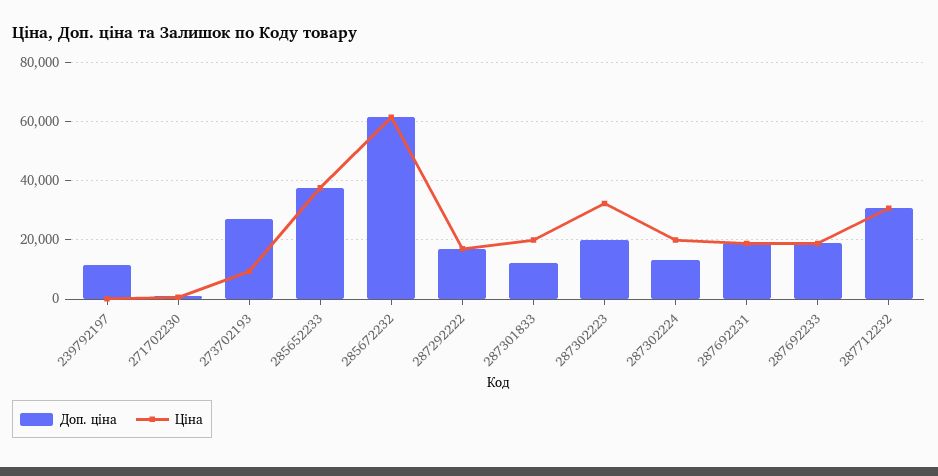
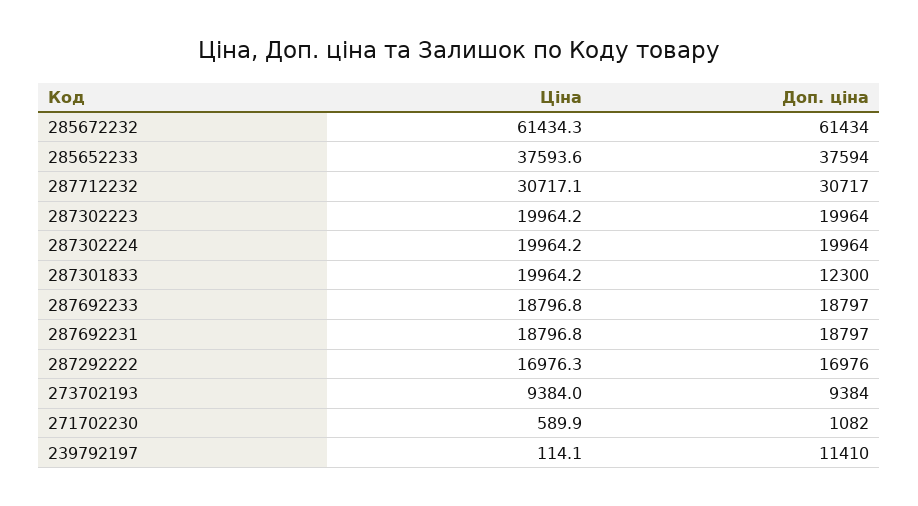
  {
    "Доп. ціна": {
      "239792197": 11410,
      "271702230": 1082,
-     "273702193": 27500,
+     "273702193": 9384,
      "285652233": 37594,
      "285672232": 61434,
      "287292222": 16976,
      "287301833": 12300,
      "287302223": 19964,
-     "287302224": 12500,
+     "287302224": 19964,
      "287692231": 18797,
      "287692233": 18797,
      "287712232": 30717
    },
    "Ціна": {
      "239792197": 114.1,
      "271702230": 589.9,
      "273702193": 9384,
      "285652233": 37593.6,
      "285672232": 61434.3,
      "287292222": 16976.3,
      "287301833": 19964.2,
-     "287302223": 32500,
+     "287302223": 19964.2,
      "287302224": 19964.2,
      "287692231": 18796.8,
      "287692233": 18796.8,
      "287712232": 30717.1
    }
  }

